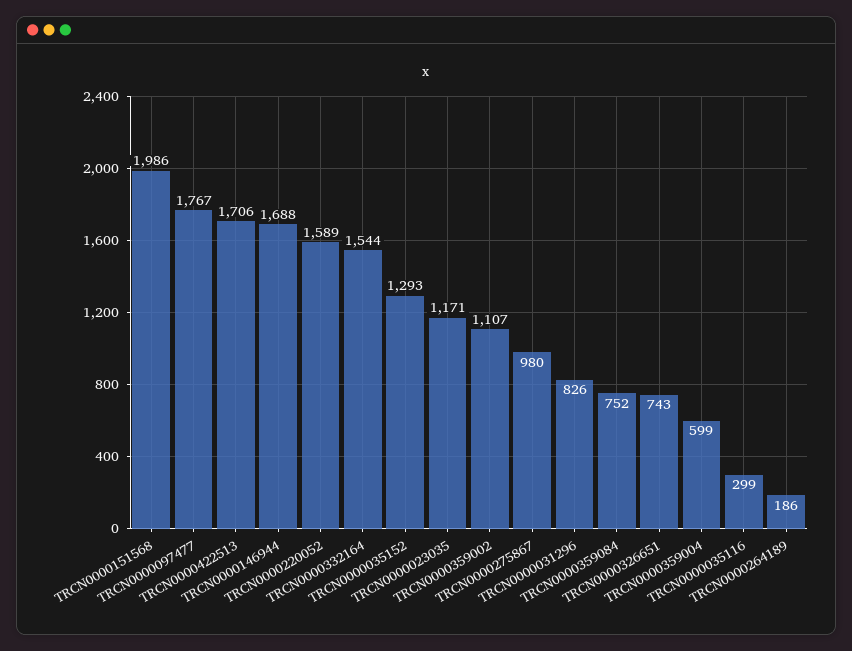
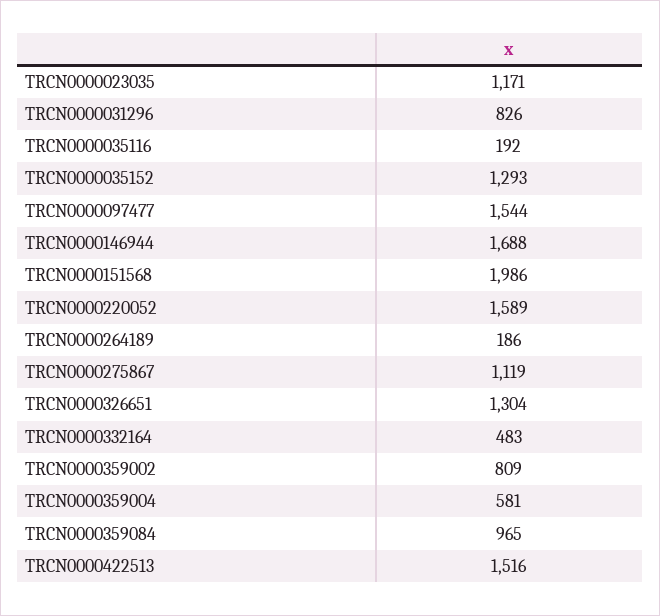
  {
    "TRCN0000151568": 1986,
-   "TRCN0000097477": 1767,
+   "TRCN0000097477": 1544,
-   "TRCN0000422513": 1706,
+   "TRCN0000422513": 1516,
    "TRCN0000146944": 1688,
    "TRCN0000220052": 1589,
-   "TRCN0000332164": 1544,
+   "TRCN0000332164": 483,
    "TRCN0000035152": 1293,
    "TRCN0000023035": 1171,
-   "TRCN0000359002": 1107,
+   "TRCN0000359002": 809,
-   "TRCN0000275867": 980,
+   "TRCN0000275867": 1119,
    "TRCN0000031296": 826,
-   "TRCN0000359084": 752,
+   "TRCN0000359084": 965,
-   "TRCN0000326651": 743,
+   "TRCN0000326651": 1304,
-   "TRCN0000359004": 599,
+   "TRCN0000359004": 581,
-   "TRCN0000035116": 299,
+   "TRCN0000035116": 192,
    "TRCN0000264189": 186
  }

